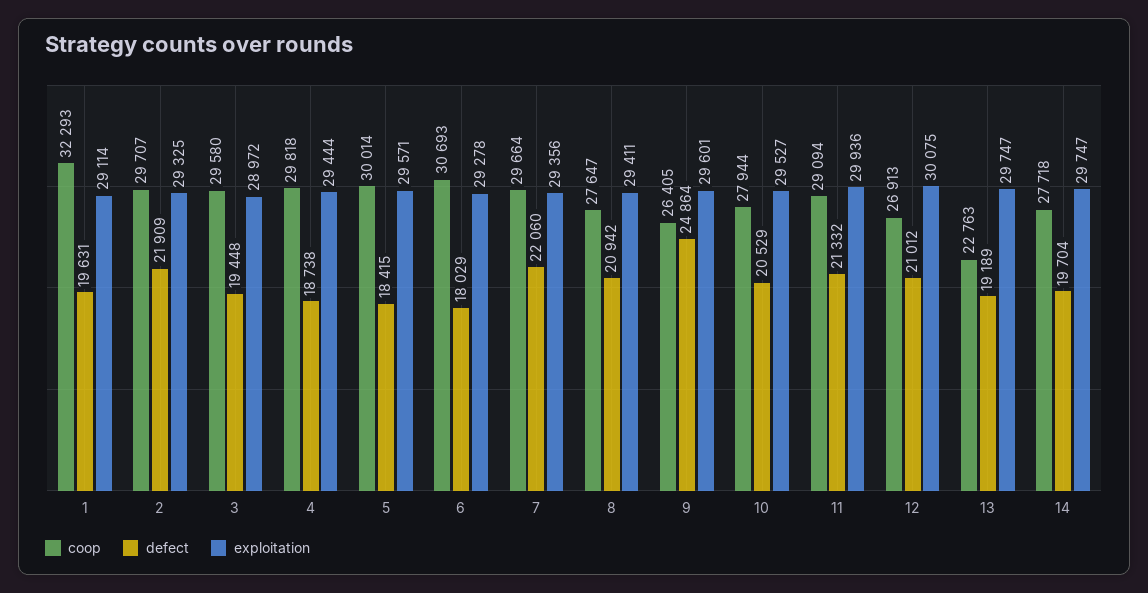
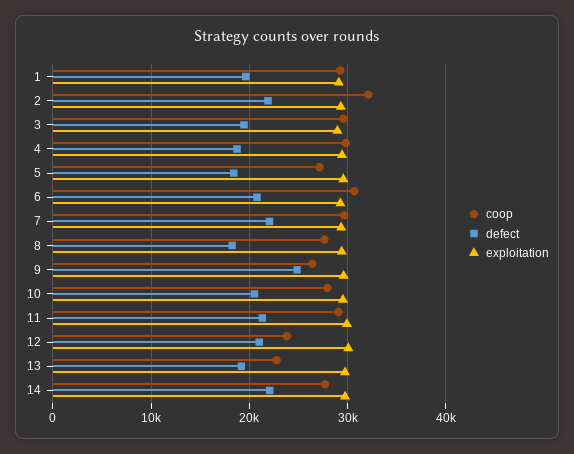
  {
    "coop": {
-     "1": 32293,
+     "1": 29000,
-     "2": 29707,
+     "2": 32000,
      "3": 29580,
      "4": 29818,
-     "5": 30014,
+     "5": 27000,
      "6": 30693,
      "7": 29664,
      "8": 27647,
      "9": 26405,
      "10": 27944,
      "11": 29094,
-     "12": 26913,
+     "12": 24000,
      "13": 22763,
      "14": 27718
    },
    "defect": {
      "1": 19631,
      "2": 21909,
      "3": 19448,
      "4": 18738,
      "5": 18415,
-     "6": 18029,
+     "6": 21000,
      "7": 22060,
-     "8": 20942,
+     "8": 18000,
      "9": 24864,
      "10": 20529,
      "11": 21332,
      "12": 21012,
      "13": 19189,
-     "14": 19704
+     "14": 22000
    },
    "exploitation": {
      "1": 29114,
      "2": 29325,
      "3": 28972,
      "4": 29444,
      "5": 29571,
      "6": 29278,
      "7": 29356,
      "8": 29411,
      "9": 29601,
      "10": 29527,
      "11": 29936,
      "12": 30075,
      "13": 29747,
      "14": 29747
    }
  }

